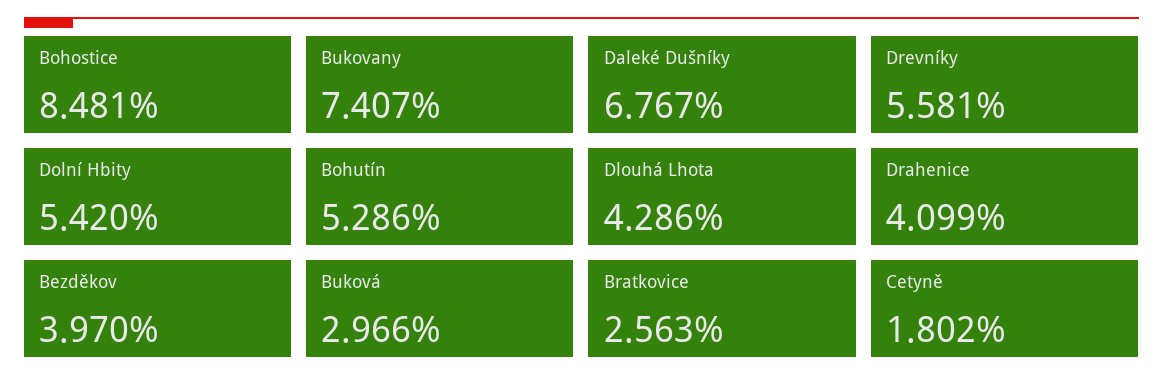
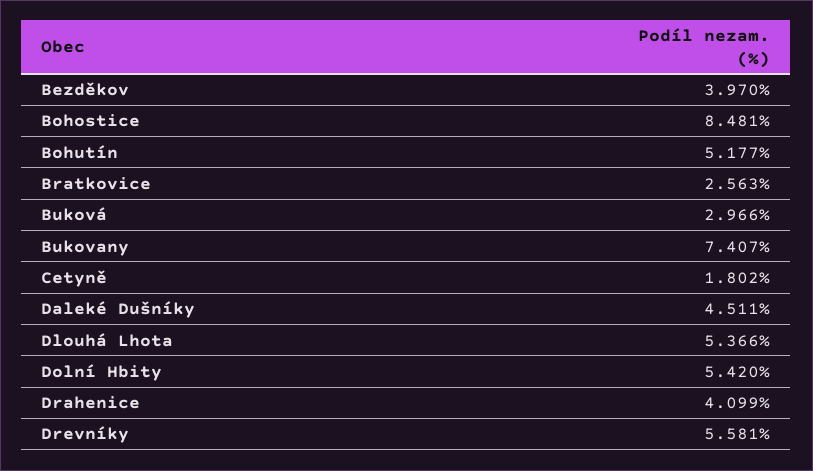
  {
    "Bohostice": 8.481,
    "Bukovany": 7.407,
-   "Daleké Dušníky": 6.767,
+   "Daleké Dušníky": 4.511,
    "Drevníky": 5.581,
    "Dolní Hbity": 5.42,
-   "Bohutín": 5.286,
+   "Bohutín": 5.177,
-   "Dlouhá Lhota": 4.286,
+   "Dlouhá Lhota": 5.366,
    "Drahenice": 4.099,
    "Bezděkov": 3.97,
    "Buková": 2.966,
    "Bratkovice": 2.563,
    "Cetyně": 1.802
  }

